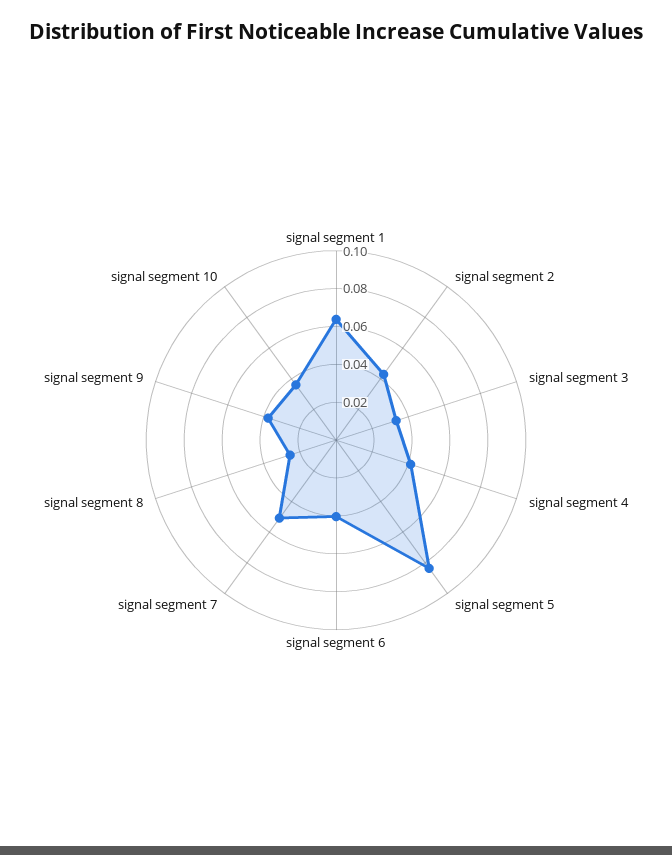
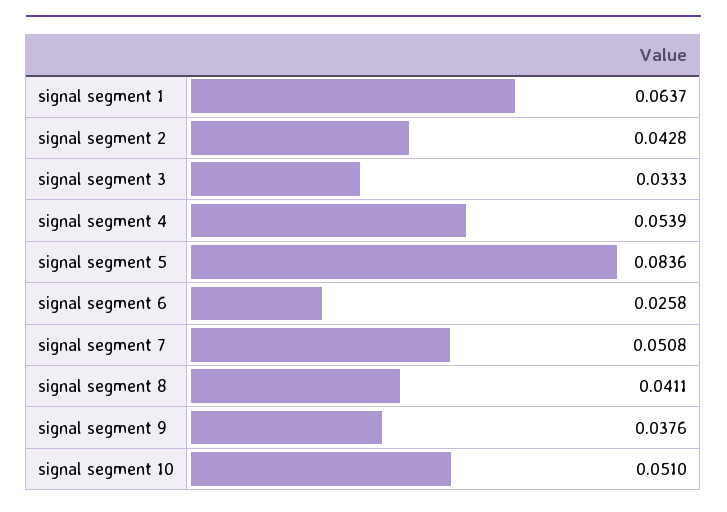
  {
    "signal segment 1": 0.0637,
    "signal segment 2": 0.0428,
    "signal segment 3": 0.0333,
-   "signal segment 4": 0.04,
+   "signal segment 4": 0.0539,
    "signal segment 5": 0.0836,
-   "signal segment 6": 0.04,
+   "signal segment 6": 0.0258,
    "signal segment 7": 0.0508,
-   "signal segment 8": 0.025,
+   "signal segment 8": 0.0411,
    "signal segment 9": 0.0376,
-   "signal segment 10": 0.035
+   "signal segment 10": 0.051
  }

